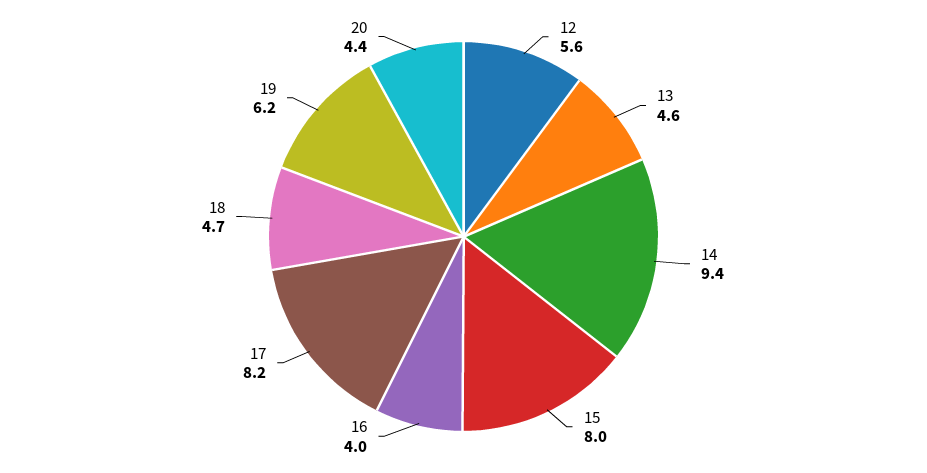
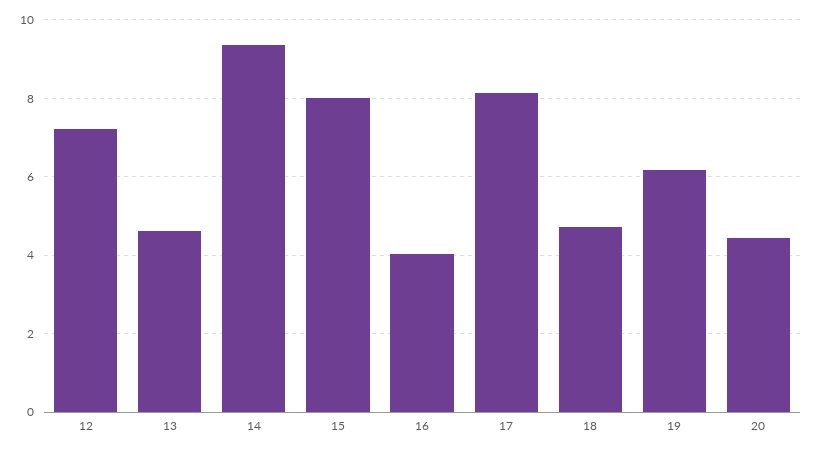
  {
-   "12": 5.6,
+   "12": 7.2,
    "13": 4.6,
    "14": 9.4,
    "15": 8,
    "16": 4,
    "17": 8.2,
    "18": 4.7,
    "19": 6.2,
    "20": 4.4
  }

